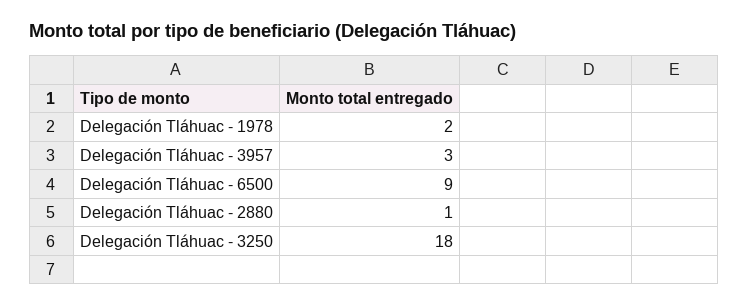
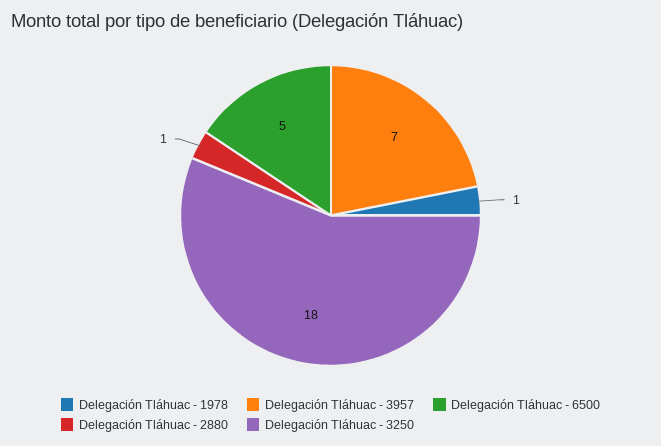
  {
-   "Delegación Tláhuac - 1978": 2,
+   "Delegación Tláhuac - 1978": 1,
-   "Delegación Tláhuac - 3957": 3,
+   "Delegación Tláhuac - 3957": 7,
-   "Delegación Tláhuac - 6500": 9,
+   "Delegación Tláhuac - 6500": 5,
    "Delegación Tláhuac - 2880": 1,
    "Delegación Tláhuac - 3250": 18
  }

